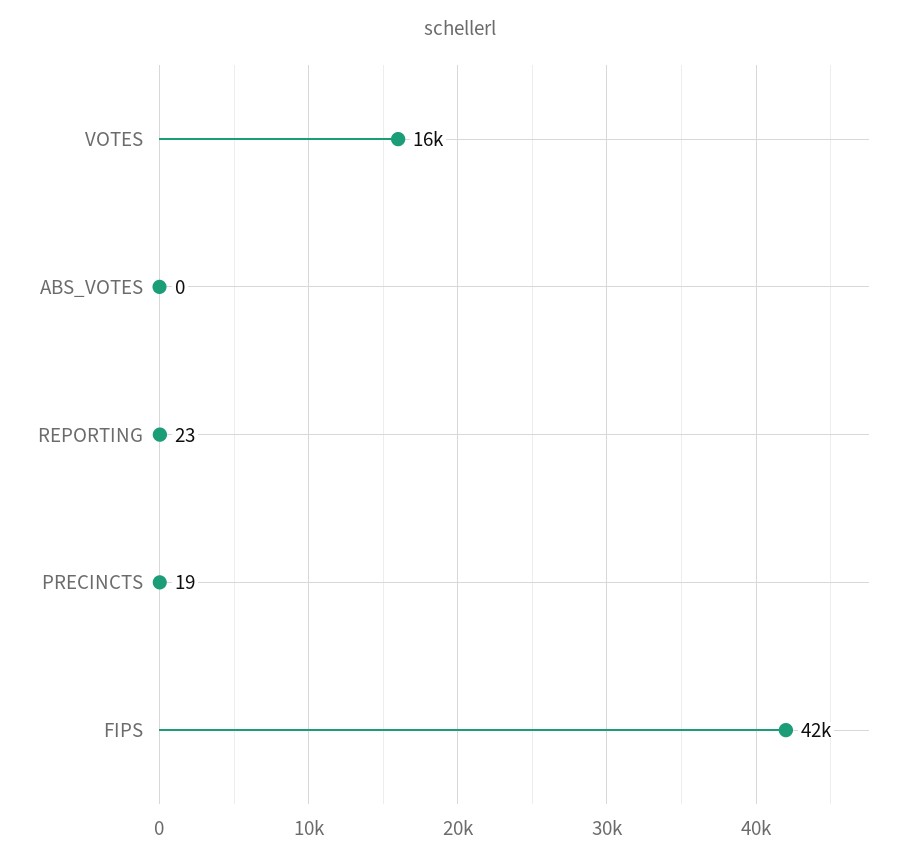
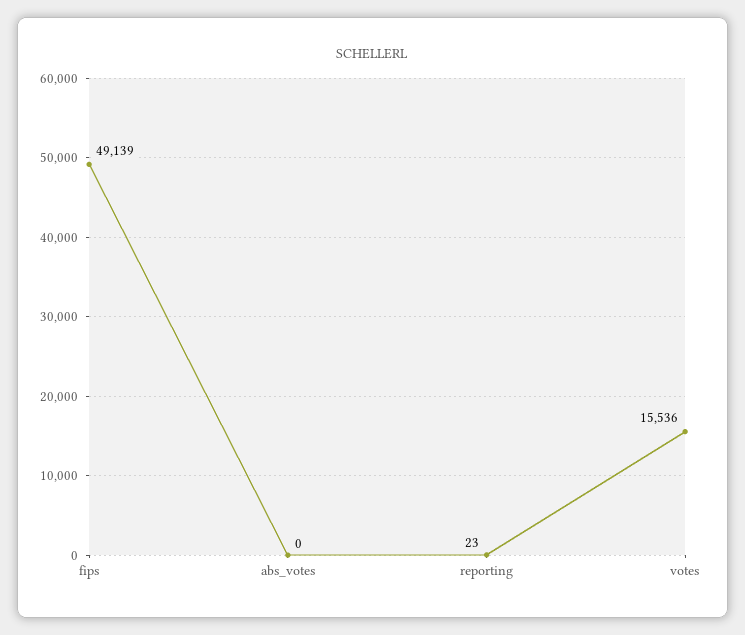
  {
    "VOTES": 15536,
    "ABS_VOTES": 0,
    "REPORTING": 23,
-   "PRECINCTS": 19,
-   "FIPS": 42000
+   "FIPS": 49139
  }

